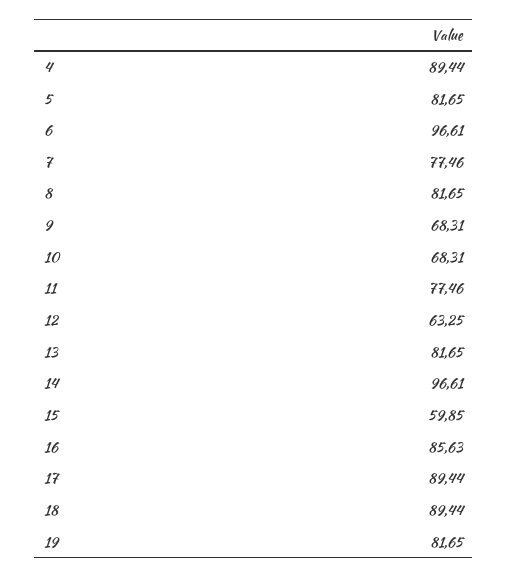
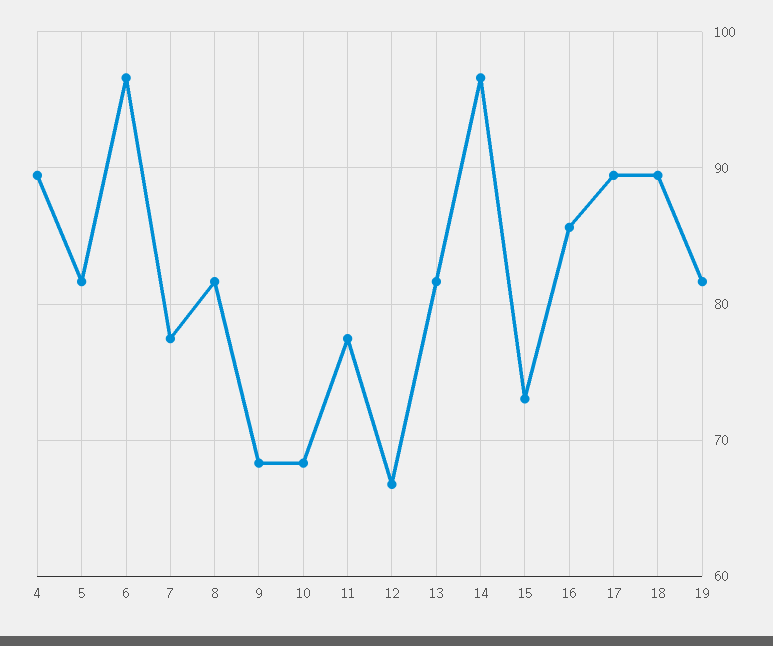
  {
    "4": 89.44,
    "5": 81.65,
    "6": 96.61,
    "7": 77.46,
    "8": 81.65,
    "9": 68.31,
    "10": 68.31,
    "11": 77.46,
-   "12": 63.25,
+   "12": 67,
    "13": 81.65,
    "14": 96.61,
-   "15": 59.85,
+   "15": 73,
    "16": 85.63,
    "17": 89.44,
    "18": 89.44,
    "19": 81.65
  }

